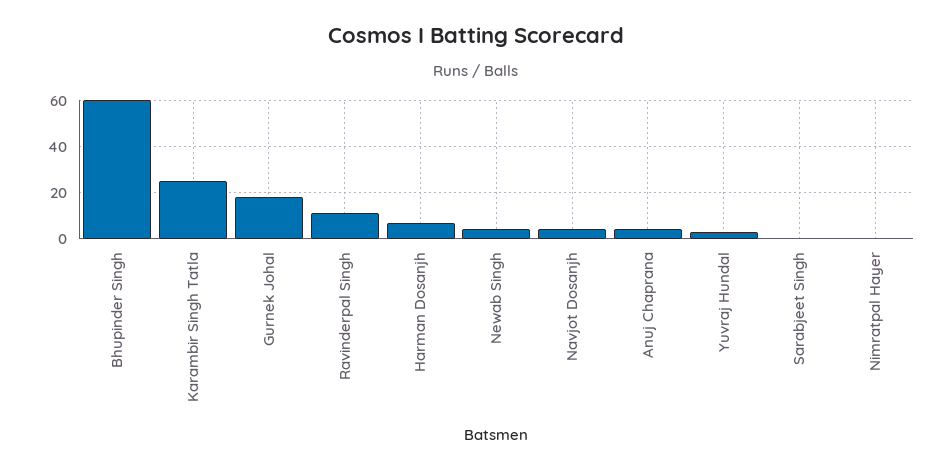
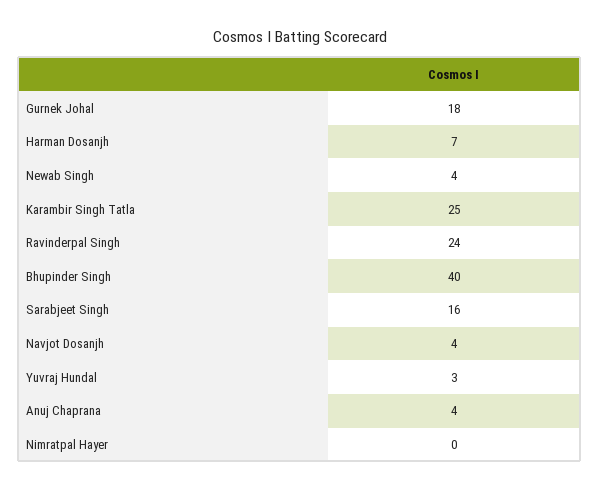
  {
-   "Bhupinder Singh": 60,
+   "Bhupinder Singh": 40,
    "Karambir Singh Tatla": 25,
    "Gurnek Johal": 18,
-   "Ravinderpal Singh": 10,
+   "Ravinderpal Singh": 24,
    "Harman Dosanjh": 7,
    "Newab Singh": 4,
    "Navjot Dosanjh": 4,
    "Anuj Chaprana": 4,
    "Yuvraj Hundal": 3,
-   "Sarabjeet Singh": 0,
+   "Sarabjeet Singh": 16,
    "Nimratpal Hayer": 0
  }

